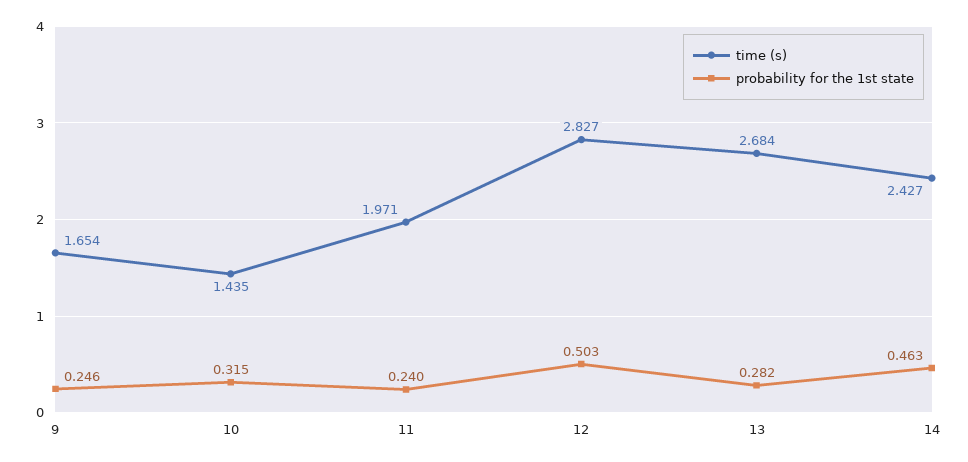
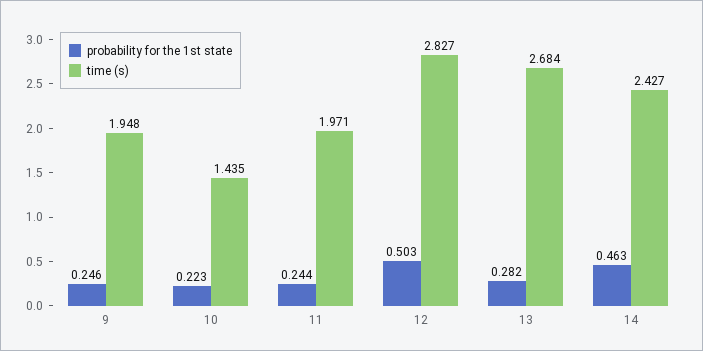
  {
    "time (s)": {
-     "9": 1.654,
+     "9": 1.948,
      "10": 1.435,
      "11": 1.971,
      "12": 2.827,
      "13": 2.684,
      "14": 2.427
    },
    "probability for the 1st state": {
      "9": 0.246,
-     "10": 0.315,
+     "10": 0.223,
-     "11": 0.24,
+     "11": 0.244,
      "12": 0.503,
      "13": 0.282,
      "14": 0.463
    }
  }

